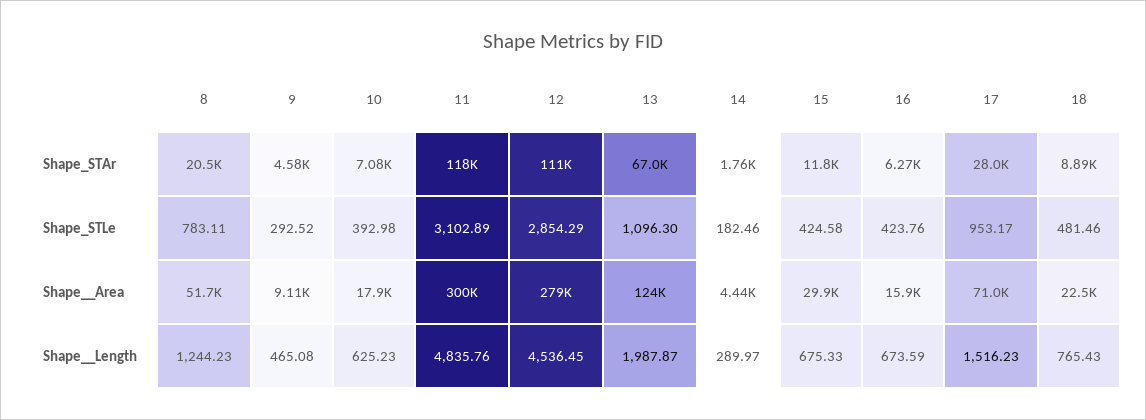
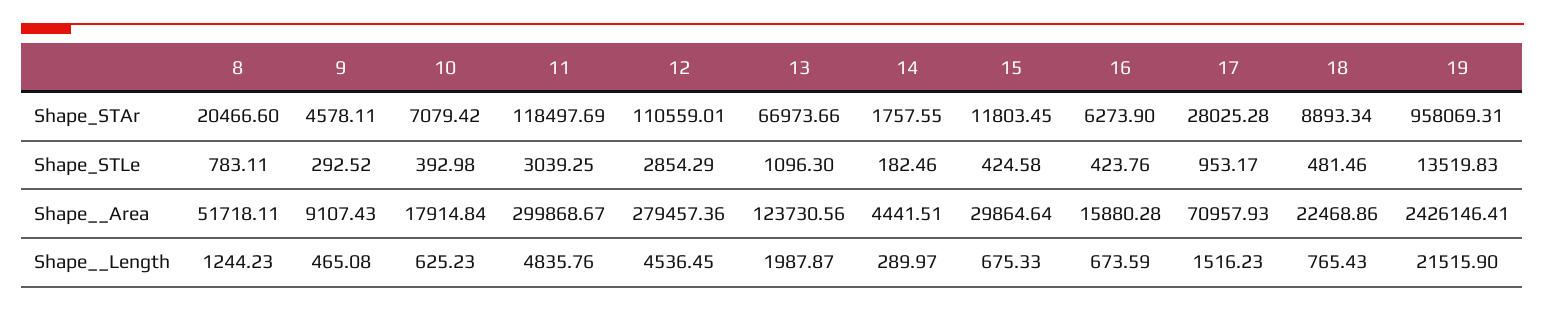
  {
    "8": {
      "Shape_STAr": 20466.6,
      "Shape_STLe": 783.11,
      "Shape__Area": 51718.11,
      "Shape__Length": 1244.23
    },
    "9": {
      "Shape_STAr": 4578.11,
      "Shape_STLe": 292.52,
      "Shape__Area": 9107.43,
      "Shape__Length": 465.08
    },
    "10": {
      "Shape_STAr": 7079.42,
      "Shape_STLe": 392.98,
      "Shape__Area": 17914.84,
      "Shape__Length": 625.23
    },
    "11": {
      "Shape_STAr": 118497.69,
-     "Shape_STLe": 3102.89,
+     "Shape_STLe": 3039.25,
      "Shape__Area": 299868.67,
      "Shape__Length": 4835.76
    },
    "12": {
      "Shape_STAr": 110559.01,
      "Shape_STLe": 2854.29,
      "Shape__Area": 279457.36,
      "Shape__Length": 4536.45
    },
    "13": {
      "Shape_STAr": 66973.66,
      "Shape_STLe": 1096.3,
      "Shape__Area": 123730.56,
      "Shape__Length": 1987.87
    },
    "14": {
      "Shape_STAr": 1757.55,
      "Shape_STLe": 182.46,
      "Shape__Area": 4441.51,
      "Shape__Length": 289.97
    },
    "15": {
      "Shape_STAr": 11803.45,
      "Shape_STLe": 424.58,
      "Shape__Area": 29864.64,
      "Shape__Length": 675.33
    },
    "16": {
      "Shape_STAr": 6273.9,
      "Shape_STLe": 423.76,
      "Shape__Area": 15880.28,
      "Shape__Length": 673.59
    },
    "17": {
      "Shape_STAr": 28025.28,
      "Shape_STLe": 953.17,
      "Shape__Area": 70957.93,
      "Shape__Length": 1516.23
    },
    "18": {
      "Shape_STAr": 8893.34,
      "Shape_STLe": 481.46,
      "Shape__Area": 22468.86,
      "Shape__Length": 765.43
-   }
+   },
+   "19": {
+     "Shape_STAr": 958069.31,
+     "Shape_STLe": 13519.83,
+     "Shape__Area": 2426146.41,
+     "Shape__Length": 21515.9
+   }
  }

